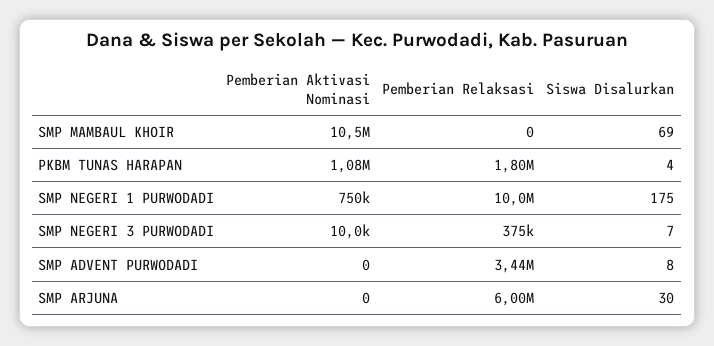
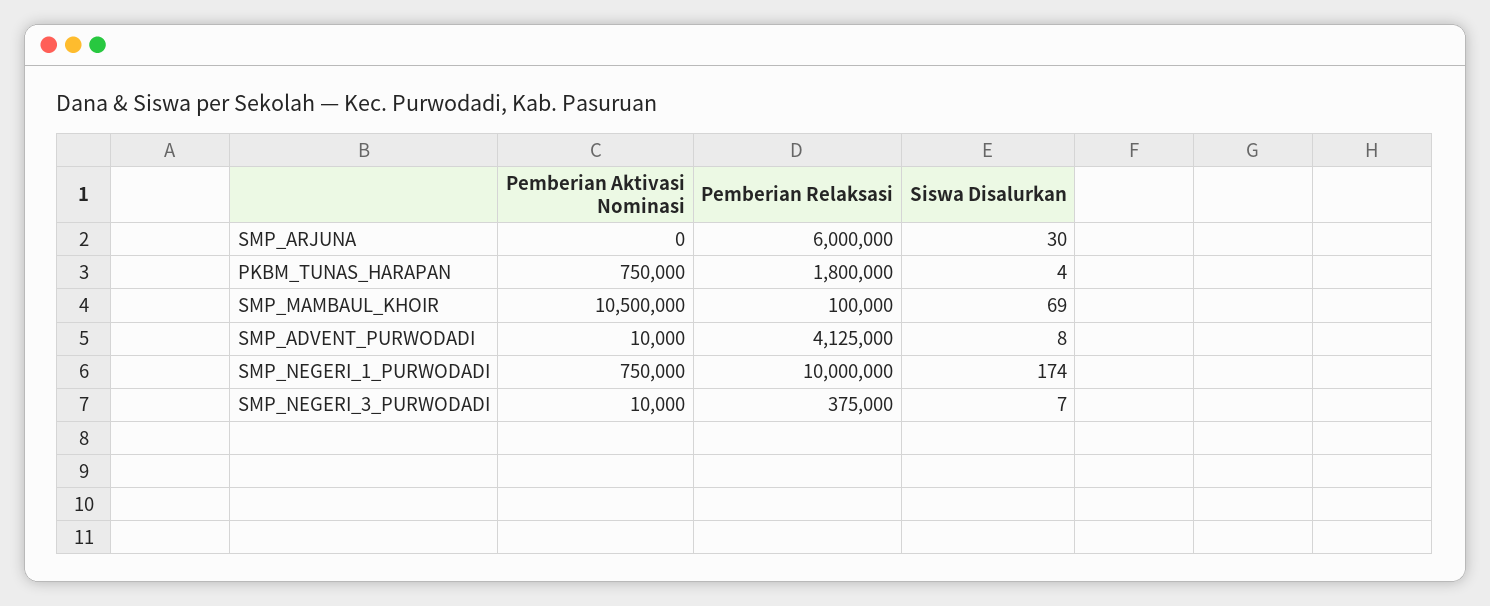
  {
    "Pemberian Aktivasi Nominasi": {
      "SMP MAMBAUL KHOIR": 10500000,
-     "PKBM TUNAS HARAPAN": 1080000,
+     "PKBM TUNAS HARAPAN": 750000,
      "SMP NEGERI 1 PURWODADI": 750000,
      "SMP NEGERI 3 PURWODADI": 10000,
-     "SMP ADVENT PURWODADI": 0,
+     "SMP ADVENT PURWODADI": 10000,
      "SMP ARJUNA": 0
    },
    "Pemberian Relaksasi": {
-     "SMP MAMBAUL KHOIR": 0,
+     "SMP MAMBAUL KHOIR": 100000,
      "PKBM TUNAS HARAPAN": 1800000,
      "SMP NEGERI 1 PURWODADI": 10000000,
      "SMP NEGERI 3 PURWODADI": 375000,
-     "SMP ADVENT PURWODADI": 3440000,
+     "SMP ADVENT PURWODADI": 4125000,
      "SMP ARJUNA": 6000000
    },
    "Siswa Disalurkan": {
      "SMP MAMBAUL KHOIR": 69,
      "PKBM TUNAS HARAPAN": 4,
-     "SMP NEGERI 1 PURWODADI": 175,
+     "SMP NEGERI 1 PURWODADI": 174,
      "SMP NEGERI 3 PURWODADI": 7,
      "SMP ADVENT PURWODADI": 8,
      "SMP ARJUNA": 30
    }
  }

